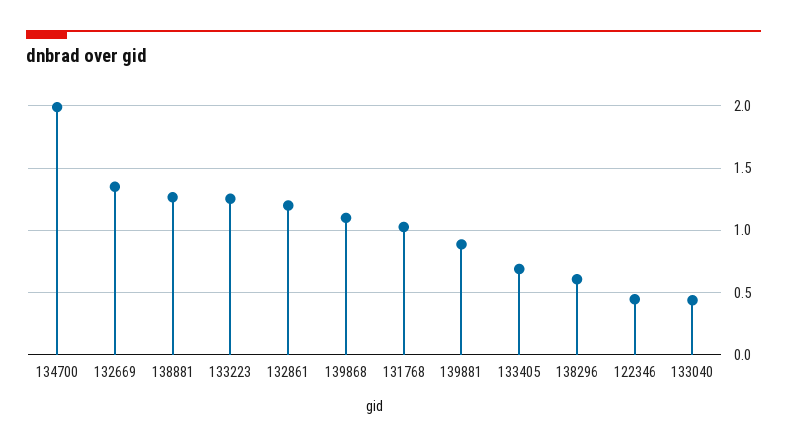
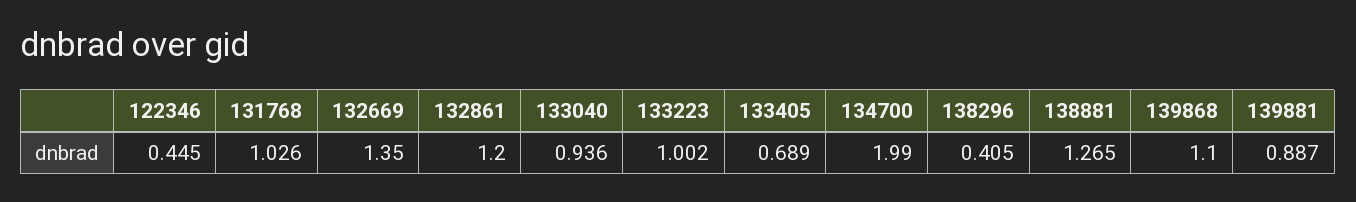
  {
    "134700": 1.99,
    "132669": 1.35,
    "138881": 1.265,
-   "133223": 1.25,
+   "133223": 1.002,
    "132861": 1.2,
    "139868": 1.1,
    "131768": 1.026,
    "139881": 0.887,
    "133405": 0.689,
-   "138296": 0.6,
+   "138296": 0.405,
    "122346": 0.445,
-   "133040": 0.45
+   "133040": 0.936
  }

